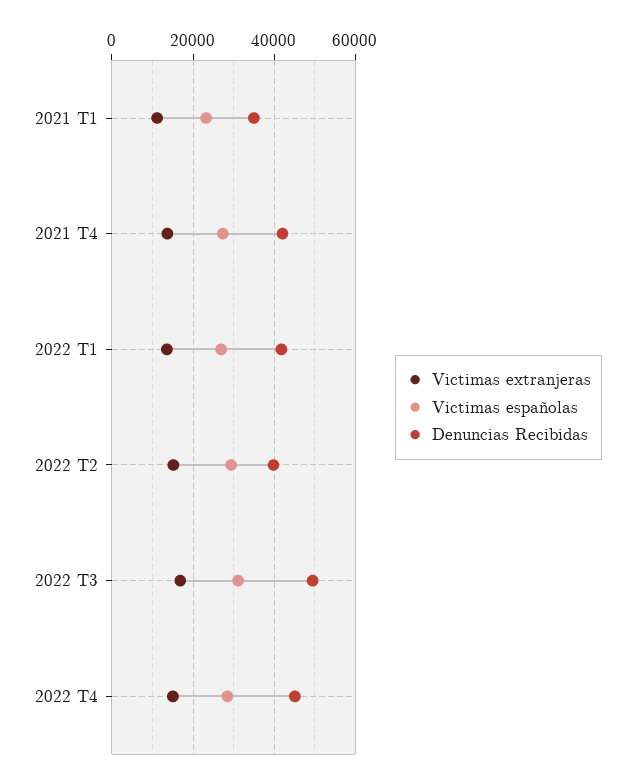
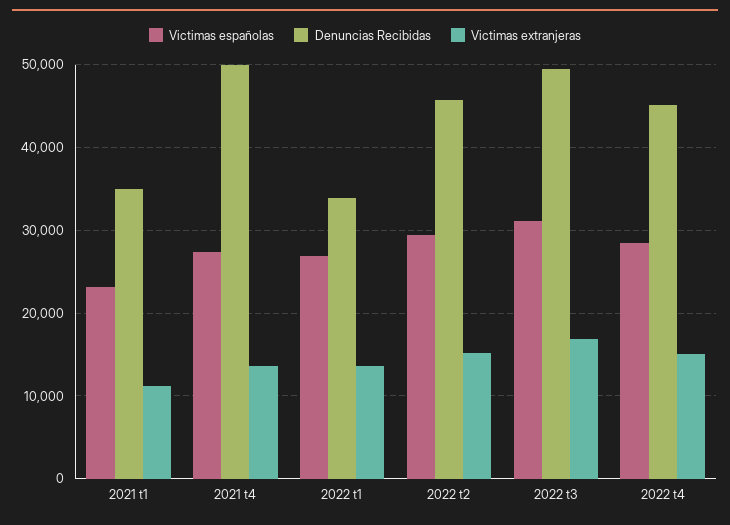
  {
    "Victimas extranjeras": {
      "2021 T1": 11000,
      "2021 T4": 14000,
      "2022 T1": 14000,
      "2022 T2": 15000,
      "2022 T3": 17000,
      "2022 T4": 15000
    },
    "Victimas españolas": {
      "2021 T1": 23000,
      "2021 T4": 27000,
      "2022 T1": 27000,
      "2022 T2": 29000,
      "2022 T3": 31000,
      "2022 T4": 28000
    },
    "Denuncias Recibidas": {
      "2021 T1": 35000,
-     "2021 T4": 42000,
+     "2021 T4": 50000,
-     "2022 T1": 42000,
+     "2022 T1": 34000,
-     "2022 T2": 40000,
+     "2022 T2": 46000,
      "2022 T3": 49000,
      "2022 T4": 45000
    }
  }

